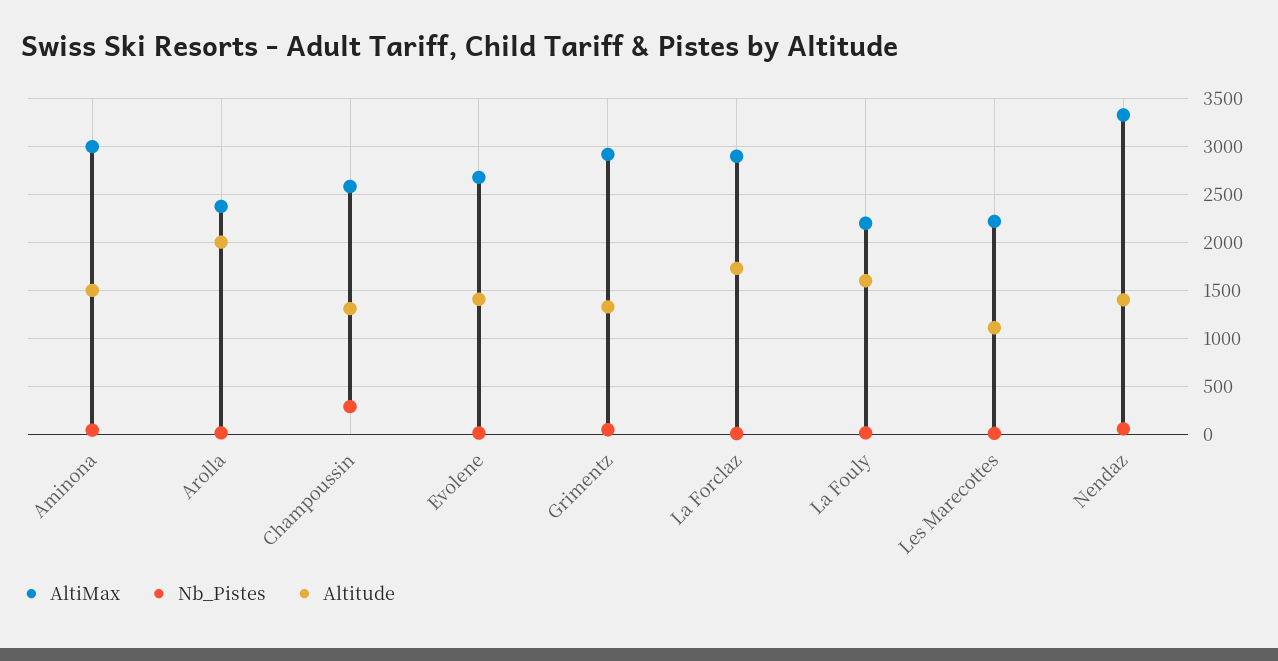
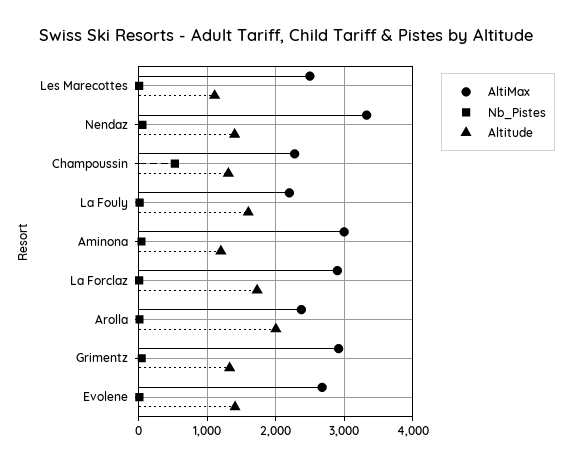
  {
    "AltiMax": {
      "Aminona": 3000,
      "Arolla": 2400,
-     "Champoussin": 2600,
+     "Champoussin": 2300,
      "Evolene": 2700,
      "Grimentz": 2900,
      "La Forclaz": 2900,
      "La Fouly": 2200,
-     "Les Marecottes": 2200,
+     "Les Marecottes": 2500,
      "Nendaz": 3300
    },
    "Nb_Pistes": {
      "Aminona": 0,
      "Arolla": 0,
-     "Champoussin": 300,
+     "Champoussin": 500,
      "Evolene": 0,
      "Grimentz": 0,
      "La Forclaz": 0,
      "La Fouly": 0,
      "Les Marecottes": 0,
      "Nendaz": 100
    },
    "Altitude": {
-     "Aminona": 1500,
+     "Aminona": 1200,
      "Arolla": 2000,
      "Champoussin": 1300,
      "Evolene": 1400,
      "Grimentz": 1300,
      "La Forclaz": 1700,
      "La Fouly": 1600,
      "Les Marecottes": 1100,
      "Nendaz": 1400
    }
  }

